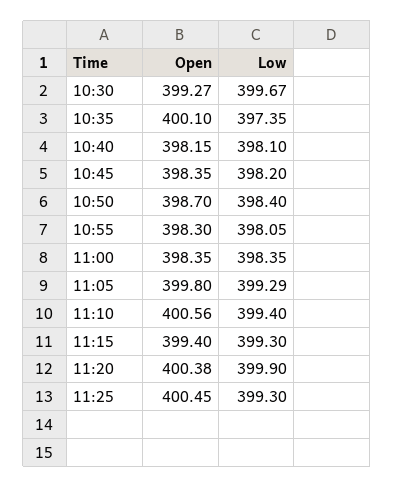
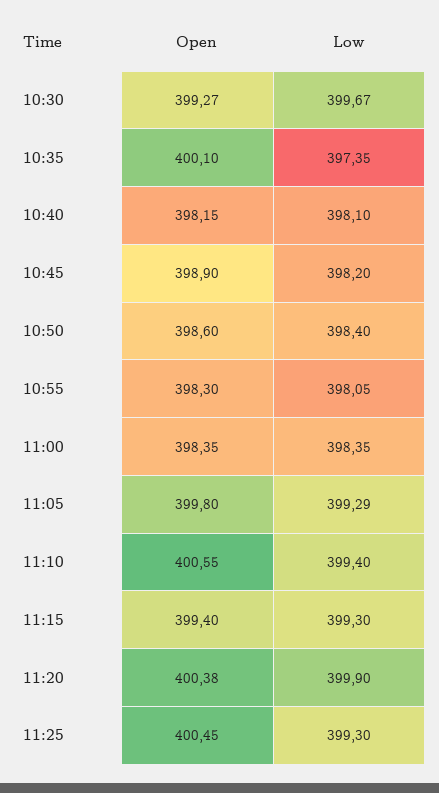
  {
    "Open": {
      "10:30": 399.27,
      "10:35": 400.1,
      "10:40": 398.15,
-     "10:45": 398.35,
+     "10:45": 398.9,
-     "10:50": 398.7,
+     "10:50": 398.6,
      "10:55": 398.3,
      "11:00": 398.35,
      "11:05": 399.8,
-     "11:10": 400.56,
+     "11:10": 400.55,
      "11:15": 399.4,
      "11:20": 400.38,
      "11:25": 400.45
    },
    "Low": {
      "10:30": 399.67,
      "10:35": 397.35,
      "10:40": 398.1,
      "10:45": 398.2,
      "10:50": 398.4,
      "10:55": 398.05,
      "11:00": 398.35,
      "11:05": 399.29,
      "11:10": 399.4,
      "11:15": 399.3,
      "11:20": 399.9,
      "11:25": 399.3
    }
  }

